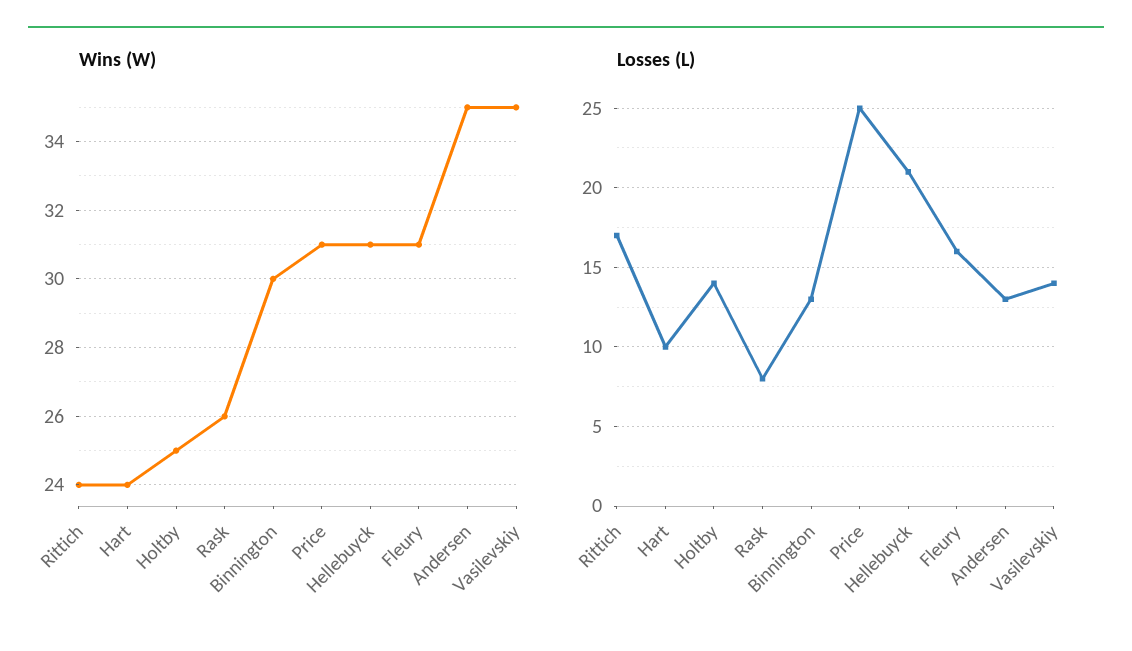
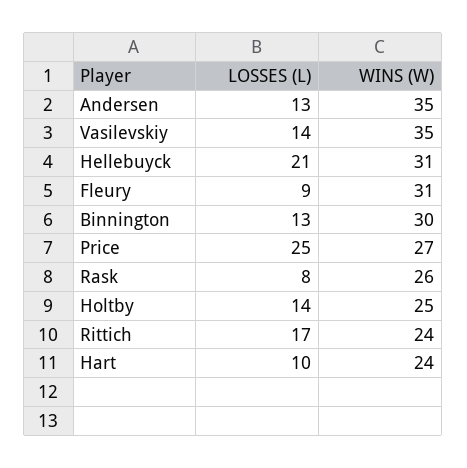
  {
    "Wins (W)": {
      "Rittich": 24,
      "Hart": 24,
      "Holtby": 25,
      "Rask": 26,
      "Binnington": 30,
-     "Price": 31,
+     "Price": 27,
      "Hellebuyck": 31,
      "Fleury": 31,
      "Andersen": 35,
      "Vasilevskiy": 35
    },
    "Losses (L)": {
      "Rittich": 17,
      "Hart": 10,
      "Holtby": 14,
      "Rask": 8,
      "Binnington": 13,
      "Price": 25,
      "Hellebuyck": 21,
-     "Fleury": 16,
+     "Fleury": 9,
      "Andersen": 13,
      "Vasilevskiy": 14
    }
  }

